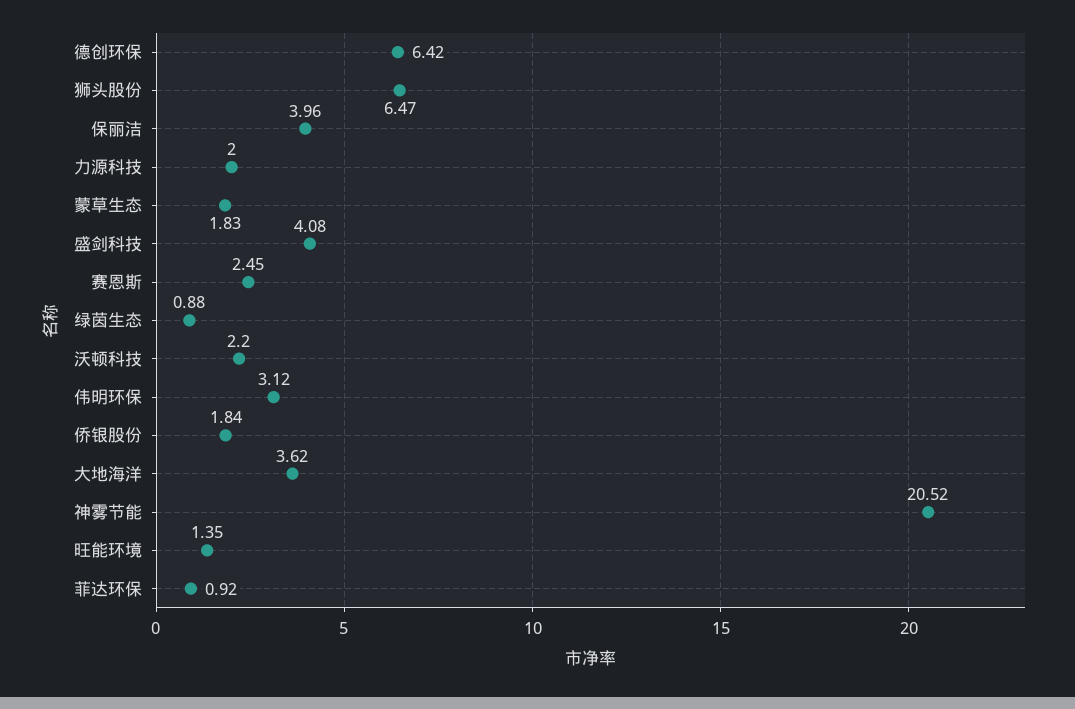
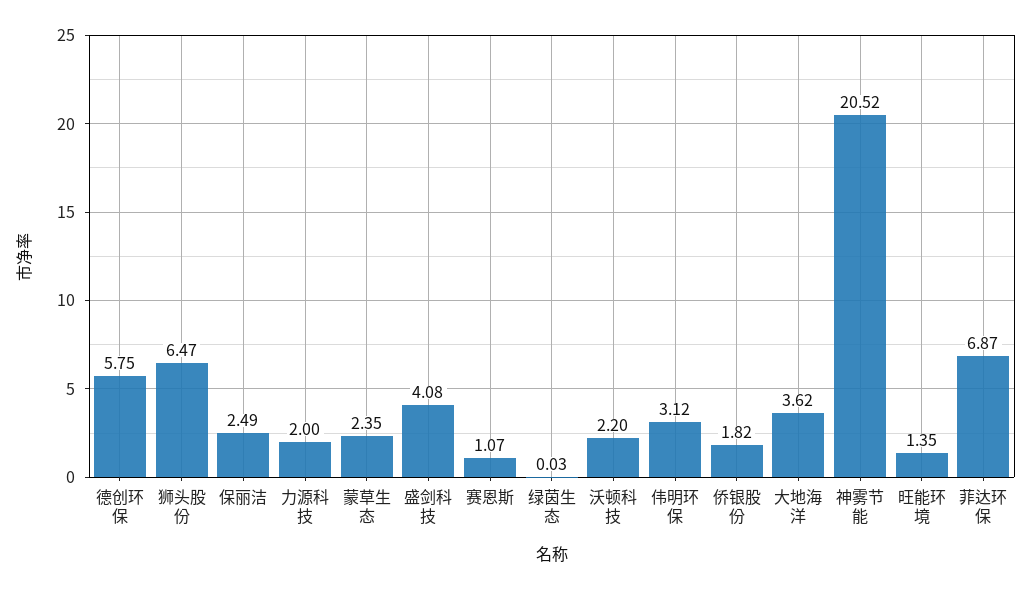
  {
-   "德创环保": 6.42,
+   "德创环保": 5.75,
    "狮头股份": 6.47,
-   "保丽洁": 3.96,
+   "保丽洁": 2.49,
    "力源科技": 2,
-   "蒙草生态": 1.83,
+   "蒙草生态": 2.35,
    "盛剑科技": 4.08,
-   "赛恩斯": 2.45,
+   "赛恩斯": 1.07,
-   "绿茵生态": 0.88,
+   "绿茵生态": 0.03,
    "沃顿科技": 2.2,
    "伟明环保": 3.12,
-   "侨银股份": 1.84,
+   "侨银股份": 1.82,
    "大地海洋": 3.62,
    "神雾节能": 20.52,
    "旺能环境": 1.35,
-   "菲达环保": 0.92
+   "菲达环保": 6.87
  }

